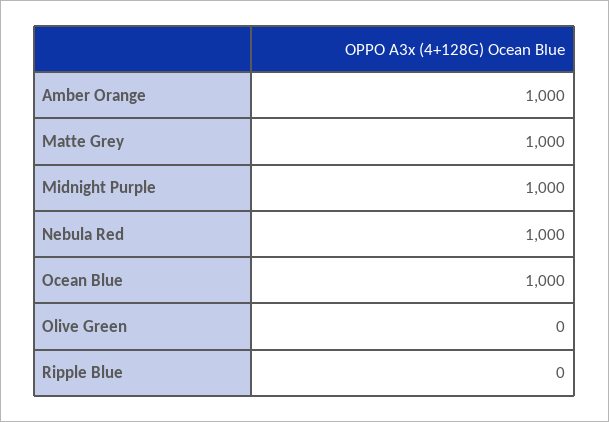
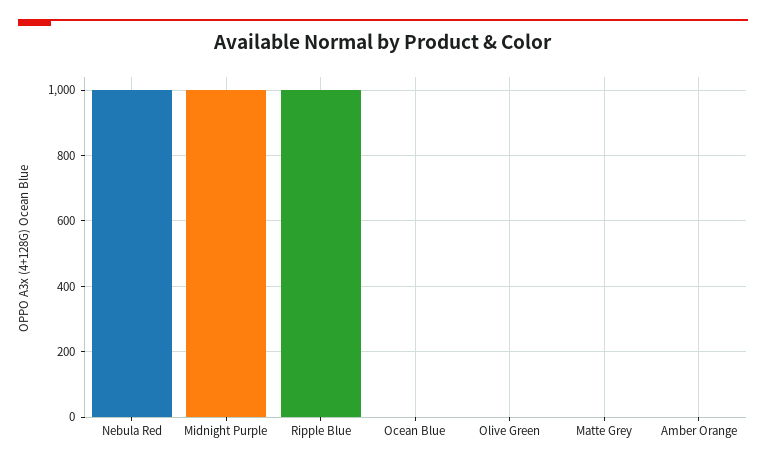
  {
-   "Amber Orange": 1000,
+   "Amber Orange": 0,
-   "Matte Grey": 1000,
+   "Matte Grey": 0,
    "Midnight Purple": 1000,
    "Nebula Red": 1000,
-   "Ocean Blue": 1000,
+   "Ocean Blue": 0,
    "Olive Green": 0,
-   "Ripple Blue": 0
+   "Ripple Blue": 1000
  }

